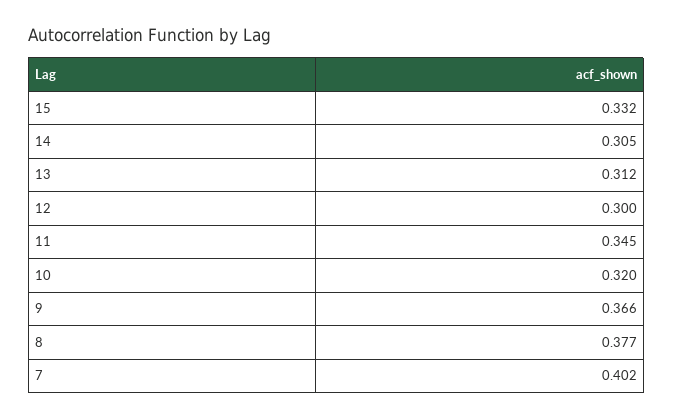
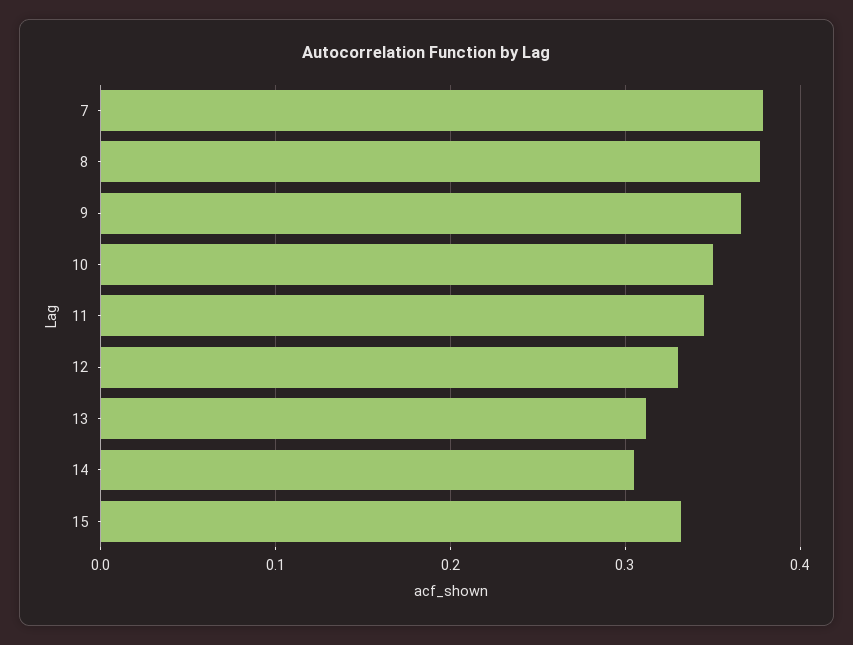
  {
    "15": 0.332,
    "14": 0.305,
    "13": 0.312,
-   "12": 0.3,
+   "12": 0.33,
    "11": 0.345,
-   "10": 0.32,
+   "10": 0.35,
    "9": 0.366,
    "8": 0.377,
-   "7": 0.402
+   "7": 0.38
  }

